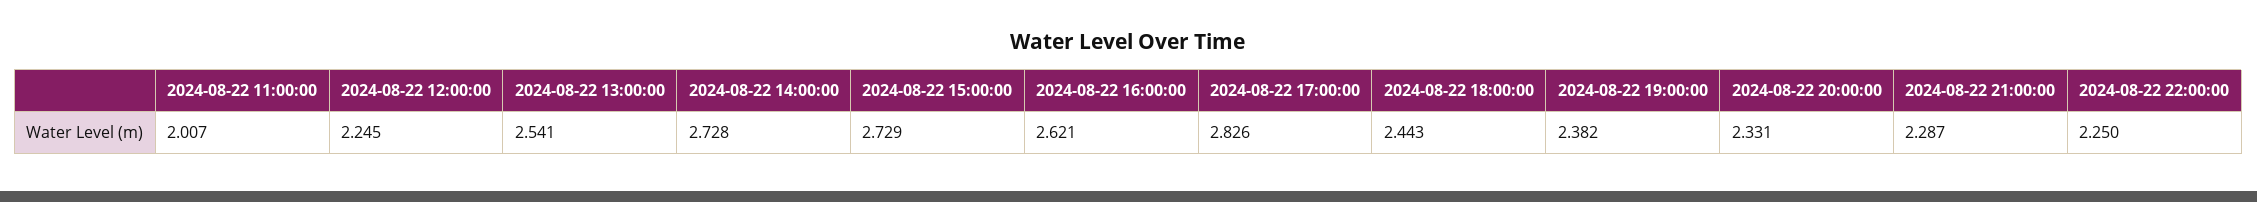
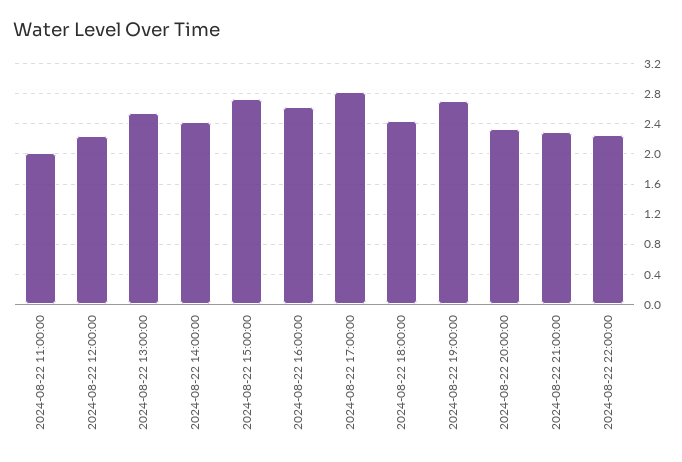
  {
    "2024-08-22 11:00:00": 2.007,
    "2024-08-22 12:00:00": 2.245,
    "2024-08-22 13:00:00": 2.541,
-   "2024-08-22 14:00:00": 2.728,
+   "2024-08-22 14:00:00": 2.4,
    "2024-08-22 15:00:00": 2.729,
    "2024-08-22 16:00:00": 2.621,
    "2024-08-22 17:00:00": 2.826,
    "2024-08-22 18:00:00": 2.443,
-   "2024-08-22 19:00:00": 2.382,
+   "2024-08-22 19:00:00": 2.7,
    "2024-08-22 20:00:00": 2.331,
    "2024-08-22 21:00:00": 2.287,
    "2024-08-22 22:00:00": 2.25
  }

